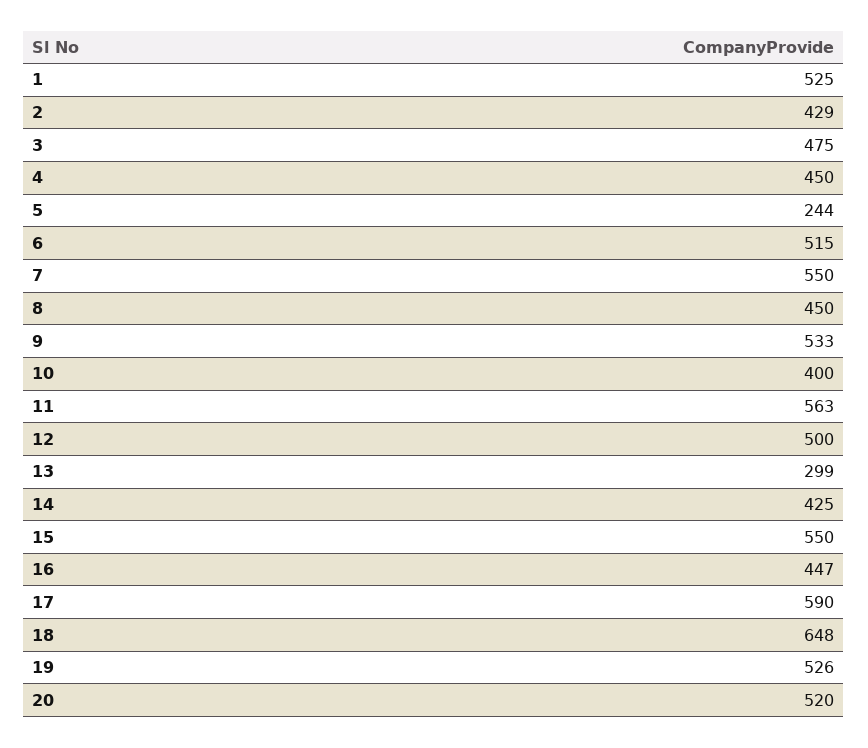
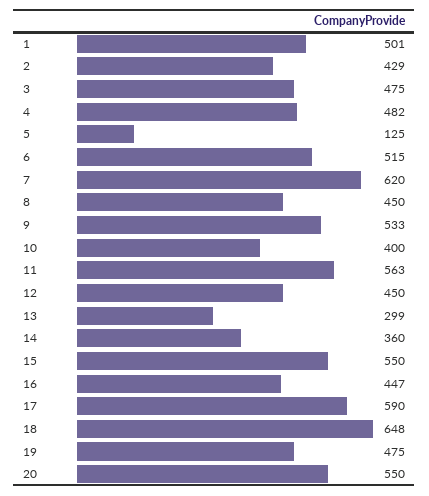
  {
-   "1": 525,
+   "1": 501,
    "2": 429,
    "3": 475,
-   "4": 450,
+   "4": 482,
-   "5": 244,
+   "5": 125,
    "6": 515,
-   "7": 550,
+   "7": 620,
    "8": 450,
    "9": 533,
    "10": 400,
    "11": 563,
-   "12": 500,
+   "12": 450,
    "13": 299,
-   "14": 425,
+   "14": 360,
    "15": 550,
    "16": 447,
    "17": 590,
    "18": 648,
-   "19": 526,
+   "19": 475,
-   "20": 520
+   "20": 550
  }

